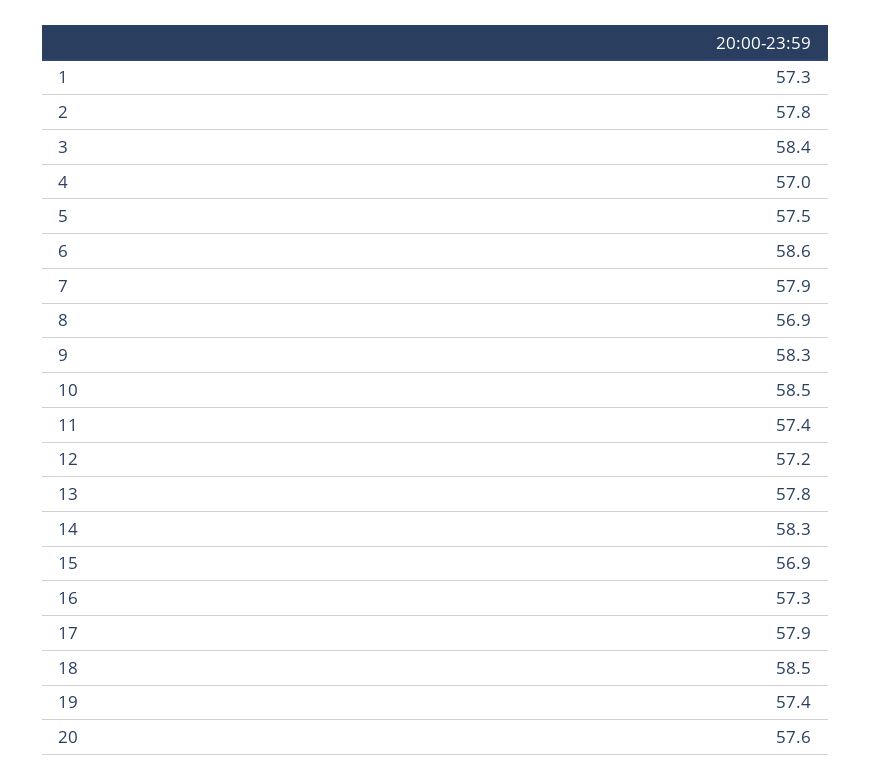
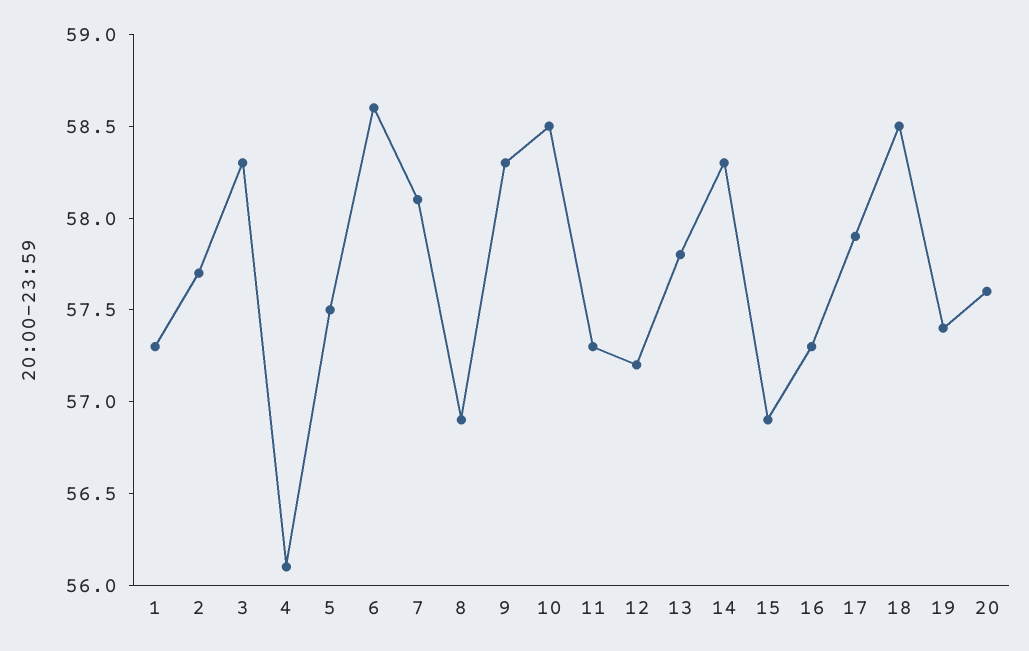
  {
    "1": 57.3,
-   "2": 57.8,
+   "2": 57.7,
-   "3": 58.4,
+   "3": 58.3,
-   "4": 57,
+   "4": 56.1,
    "5": 57.5,
    "6": 58.6,
-   "7": 57.9,
+   "7": 58.1,
    "8": 56.9,
    "9": 58.3,
    "10": 58.5,
-   "11": 57.4,
+   "11": 57.3,
    "12": 57.2,
    "13": 57.8,
    "14": 58.3,
    "15": 56.9,
    "16": 57.3,
    "17": 57.9,
    "18": 58.5,
    "19": 57.4,
    "20": 57.6
  }

